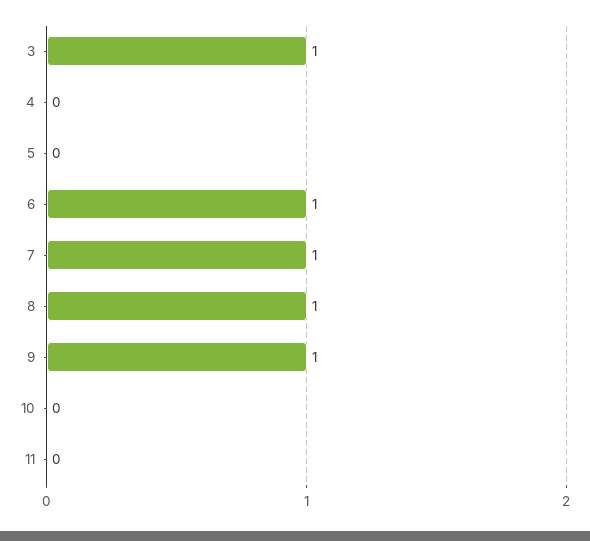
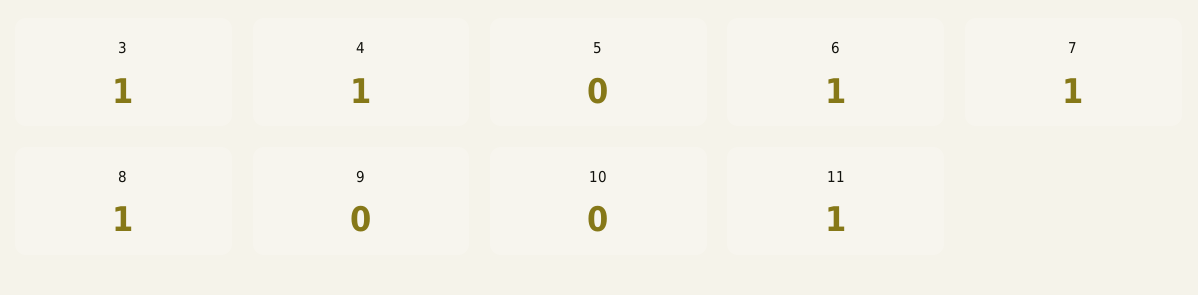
  {
    "3": 1,
-   "4": 0,
+   "4": 1,
    "5": 0,
    "6": 1,
    "7": 1,
    "8": 1,
-   "9": 1,
+   "9": 0,
    "10": 0,
-   "11": 0
+   "11": 1
  }

